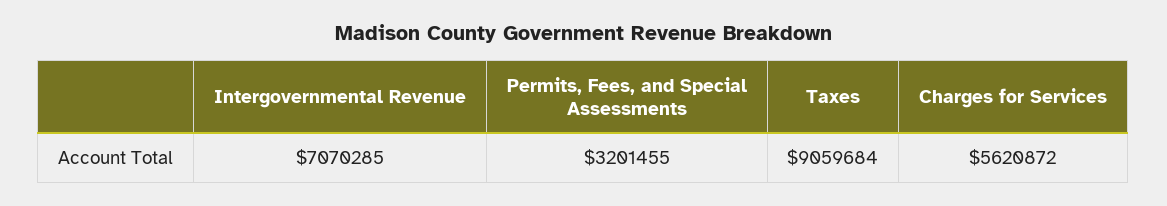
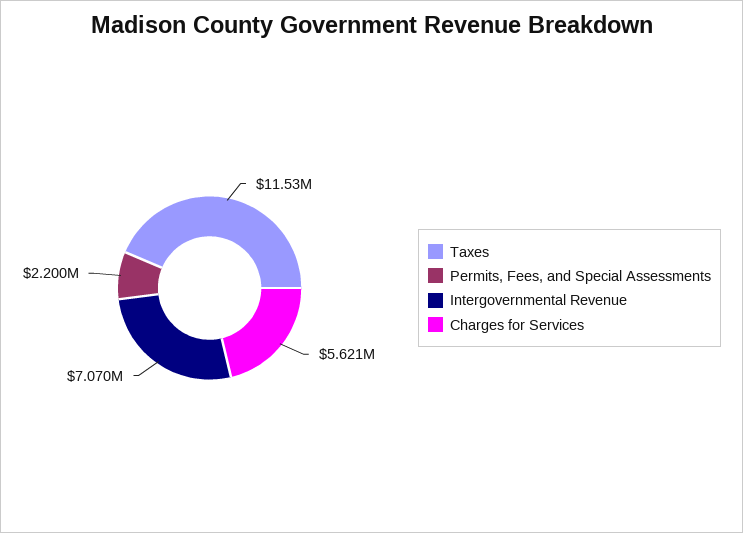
  {
    "Intergovernmental Revenue": 7070285,
-   "Permits, Fees, and Special Assessments": 3201455,
+   "Permits, Fees, and Special Assessments": 2200000,
-   "Taxes": 9059684,
+   "Taxes": 11530000,
    "Charges for Services": 5620872
  }

